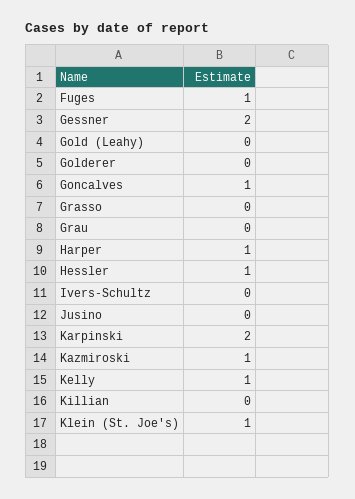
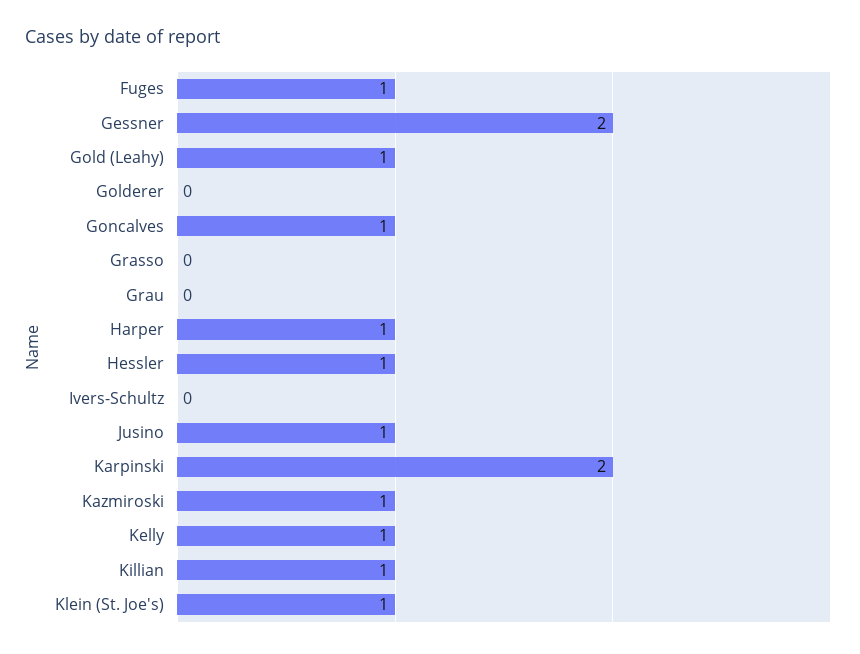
  {
    "Fuges": 1,
    "Gessner": 2,
-   "Gold (Leahy)": 0,
+   "Gold (Leahy)": 1,
    "Golderer": 0,
    "Goncalves": 1,
    "Grasso": 0,
    "Grau": 0,
    "Harper": 1,
    "Hessler": 1,
    "Ivers-Schultz": 0,
-   "Jusino": 0,
+   "Jusino": 1,
    "Karpinski": 2,
    "Kazmiroski": 1,
    "Kelly": 1,
-   "Killian": 0,
+   "Killian": 1,
    "Klein (St. Joe's)": 1
  }

